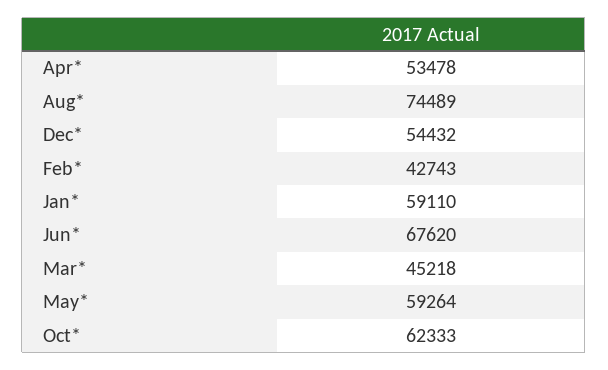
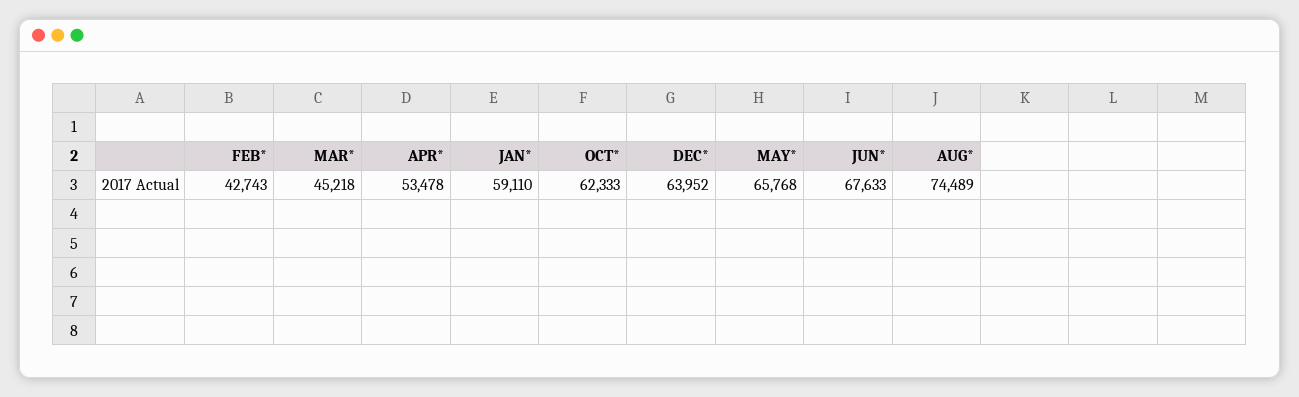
  {
    "Apr*": 53478,
    "Aug*": 74489,
-   "Dec*": 54432,
+   "Dec*": 63952,
    "Feb*": 42743,
    "Jan*": 59110,
-   "Jun*": 67620,
+   "Jun*": 67633,
    "Mar*": 45218,
-   "May*": 59264,
+   "May*": 65768,
    "Oct*": 62333
  }

